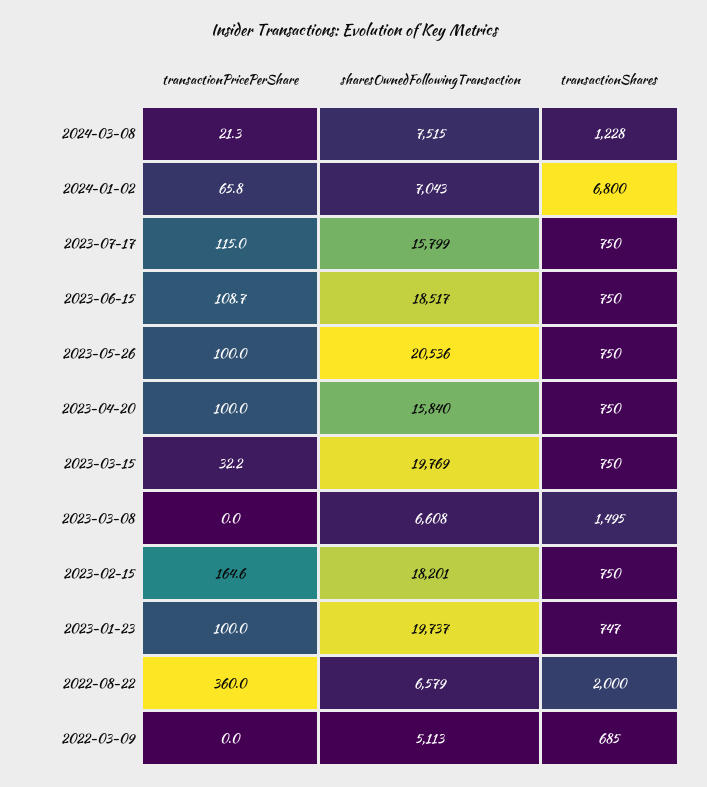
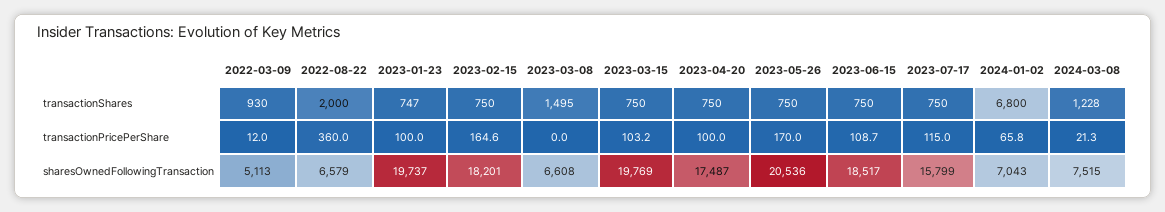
  {
    "transactionPricePerShare": {
      "2024-03-08": 21.3,
      "2024-01-02": 65.8,
      "2023-07-17": 115,
      "2023-06-15": 108.7,
-     "2023-05-26": 100,
+     "2023-05-26": 170,
      "2023-04-20": 100,
-     "2023-03-15": 32.2,
+     "2023-03-15": 103.2,
      "2023-03-08": 0,
      "2023-02-15": 164.6,
      "2023-01-23": 100,
      "2022-08-22": 360,
-     "2022-03-09": 0
+     "2022-03-09": 12
    },
    "sharesOwnedFollowingTransaction": {
      "2024-03-08": 7515,
      "2024-01-02": 7043,
      "2023-07-17": 15799,
      "2023-06-15": 18517,
      "2023-05-26": 20536,
-     "2023-04-20": 15840,
+     "2023-04-20": 17487,
      "2023-03-15": 19769,
      "2023-03-08": 6608,
      "2023-02-15": 18201,
      "2023-01-23": 19737,
      "2022-08-22": 6579,
      "2022-03-09": 5113
    },
    "transactionShares": {
      "2024-03-08": 1228,
      "2024-01-02": 6800,
      "2023-07-17": 750,
      "2023-06-15": 750,
      "2023-05-26": 750,
      "2023-04-20": 750,
      "2023-03-15": 750,
      "2023-03-08": 1495,
      "2023-02-15": 750,
      "2023-01-23": 747,
      "2022-08-22": 2000,
-     "2022-03-09": 685
+     "2022-03-09": 930
    }
  }

